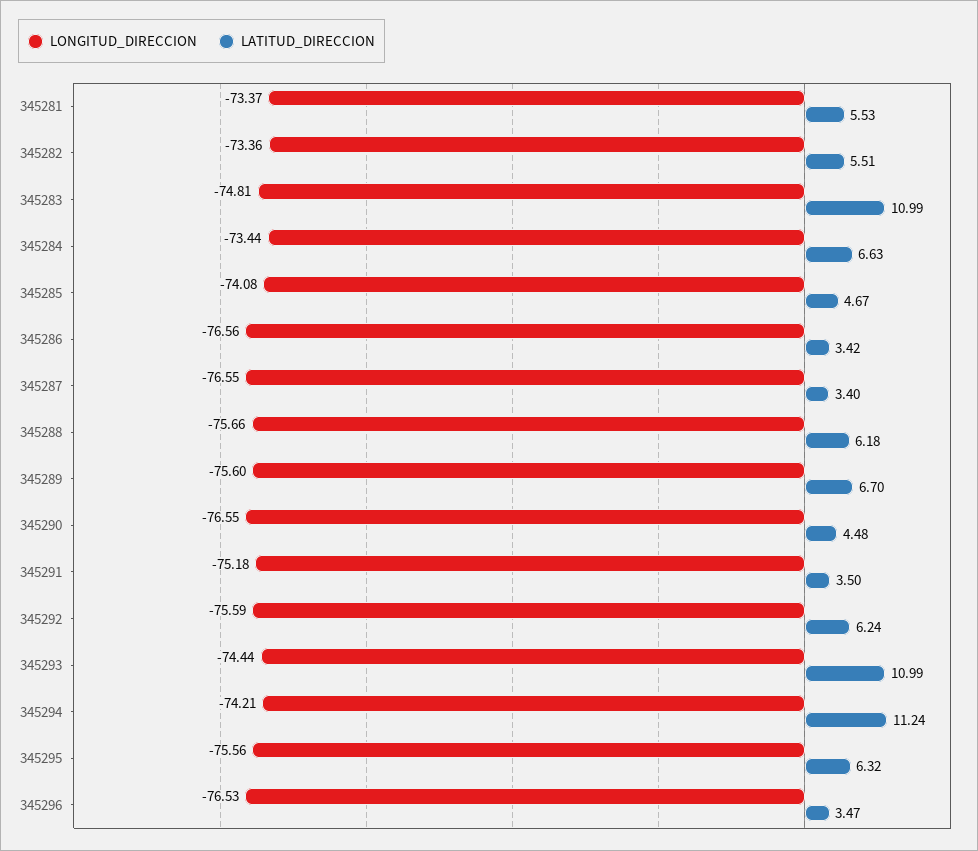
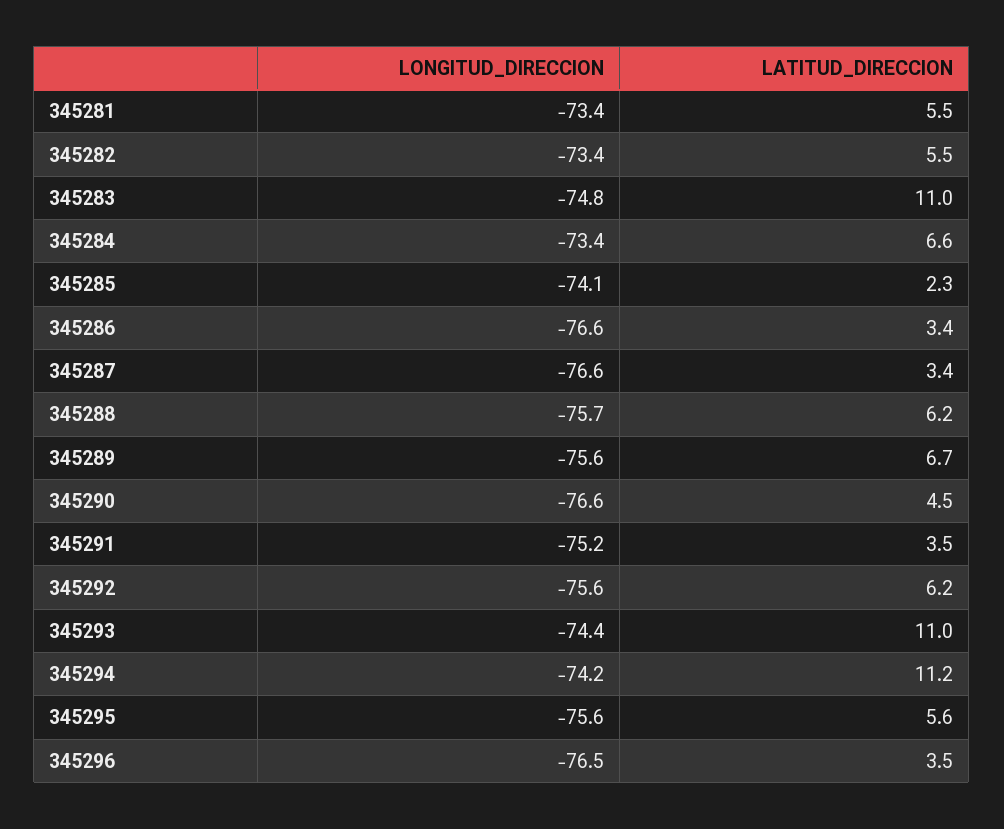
  {
    "LONGITUD_DIRECCION": {
      "345281": -73.37,
      "345282": -73.36,
      "345283": -74.81,
      "345284": -73.44,
      "345285": -74.08,
      "345286": -76.56,
      "345287": -76.55,
      "345288": -75.66,
      "345289": -75.6,
      "345290": -76.55,
      "345291": -75.18,
      "345292": -75.59,
      "345293": -74.44,
      "345294": -74.21,
      "345295": -75.56,
      "345296": -76.53
    },
    "LATITUD_DIRECCION": {
      "345281": 5.53,
      "345282": 5.51,
      "345283": 10.99,
      "345284": 6.63,
-     "345285": 4.67,
+     "345285": 2.3,
      "345286": 3.42,
      "345287": 3.4,
      "345288": 6.18,
      "345289": 6.7,
      "345290": 4.48,
      "345291": 3.5,
      "345292": 6.24,
      "345293": 10.99,
      "345294": 11.24,
-     "345295": 6.32,
+     "345295": 5.6,
      "345296": 3.47
    }
  }

